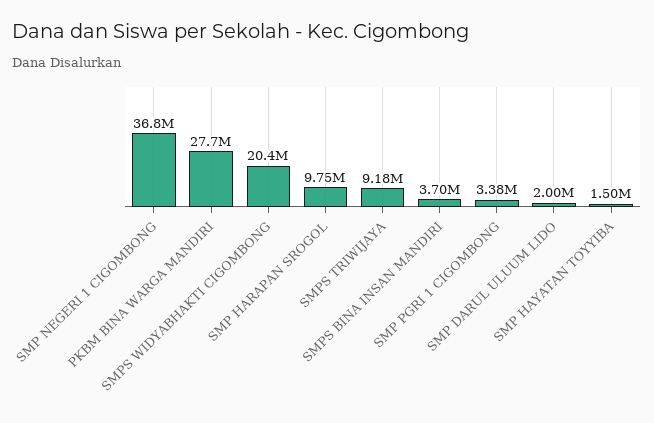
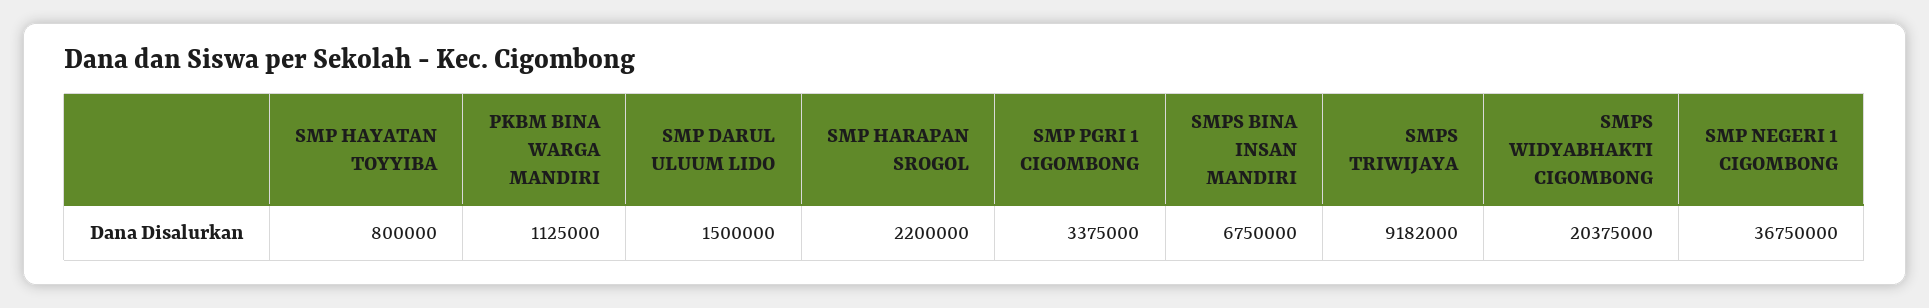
  {
    "SMP NEGERI 1 CIGOMBONG": 36750000,
-   "PKBM BINA WARGA MANDIRI": 27700000,
+   "PKBM BINA WARGA MANDIRI": 1125000,
    "SMPS WIDYABHAKTI CIGOMBONG": 20375000,
-   "SMP HARAPAN SROGOL": 9750000,
+   "SMP HARAPAN SROGOL": 2200000,
    "SMPS TRIWIJAYA": 9182000,
-   "SMPS BINA INSAN MANDIRI": 3700000,
+   "SMPS BINA INSAN MANDIRI": 6750000,
    "SMP PGRI 1 CIGOMBONG": 3375000,
-   "SMP DARUL ULUUM LIDO": 2000000,
+   "SMP DARUL ULUUM LIDO": 1500000,
-   "SMP HAYATAN TOYYIBA": 1500000
+   "SMP HAYATAN TOYYIBA": 800000
  }

